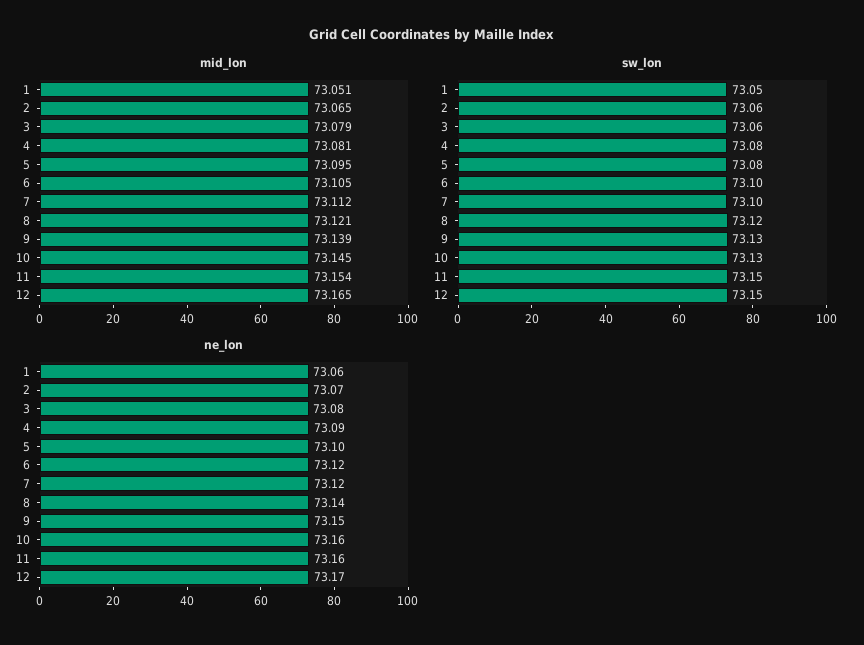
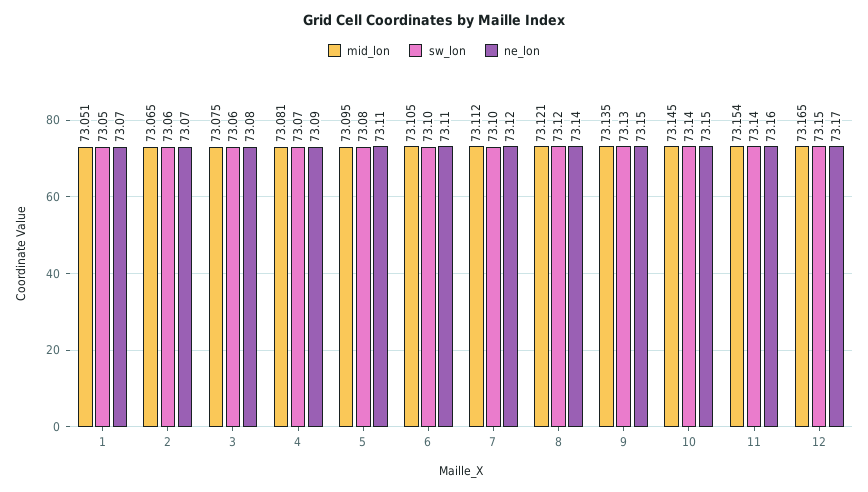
  {
    "mid_lon": {
      "1": 73.051,
      "2": 73.065,
-     "3": 73.079,
+     "3": 73.075,
      "4": 73.081,
      "5": 73.095,
      "6": 73.105,
      "7": 73.112,
      "8": 73.121,
-     "9": 73.139,
+     "9": 73.135,
      "10": 73.145,
      "11": 73.154,
      "12": 73.165
    },
    "sw_lon": {
      "1": 73.05,
      "2": 73.06,
      "3": 73.06,
-     "4": 73.08,
+     "4": 73.07,
      "5": 73.08,
      "6": 73.1,
      "7": 73.1,
      "8": 73.12,
      "9": 73.13,
-     "10": 73.13,
+     "10": 73.14,
-     "11": 73.15,
+     "11": 73.14,
      "12": 73.15
    },
    "ne_lon": {
-     "1": 73.06,
+     "1": 73.07,
      "2": 73.07,
      "3": 73.08,
      "4": 73.09,
-     "5": 73.1,
+     "5": 73.11,
-     "6": 73.12,
+     "6": 73.11,
      "7": 73.12,
      "8": 73.14,
      "9": 73.15,
-     "10": 73.16,
+     "10": 73.15,
      "11": 73.16,
      "12": 73.17
    }
  }

